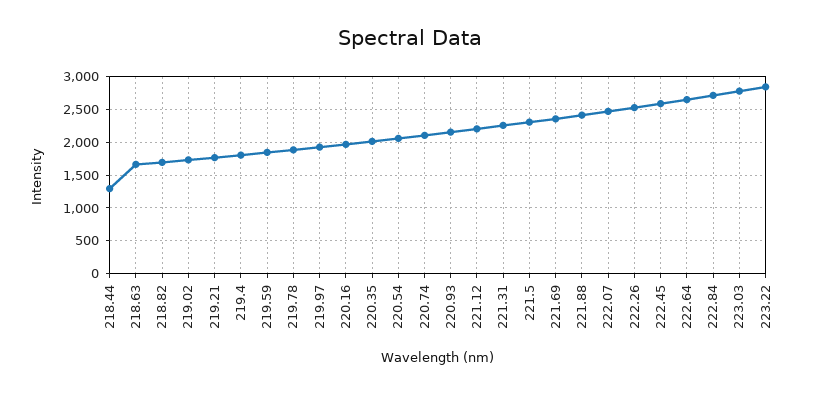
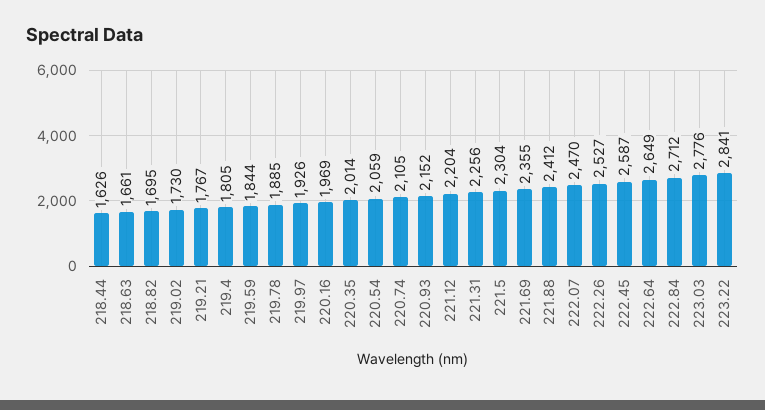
  {
-   "218.44": 1300,
+   "218.44": 1626,
    "218.63": 1661,
    "218.82": 1695,
    "219.02": 1730,
    "219.21": 1767,
    "219.4": 1805,
    "219.59": 1844,
    "219.78": 1885,
    "219.97": 1926,
    "220.16": 1969,
    "220.35": 2014,
    "220.54": 2059,
    "220.74": 2105,
    "220.93": 2152,
    "221.12": 2204,
    "221.31": 2256,
    "221.5": 2304,
    "221.69": 2355,
    "221.88": 2412,
    "222.07": 2470,
    "222.26": 2527,
    "222.45": 2587,
    "222.64": 2649,
    "222.84": 2712,
    "223.03": 2776,
    "223.22": 2841
  }

